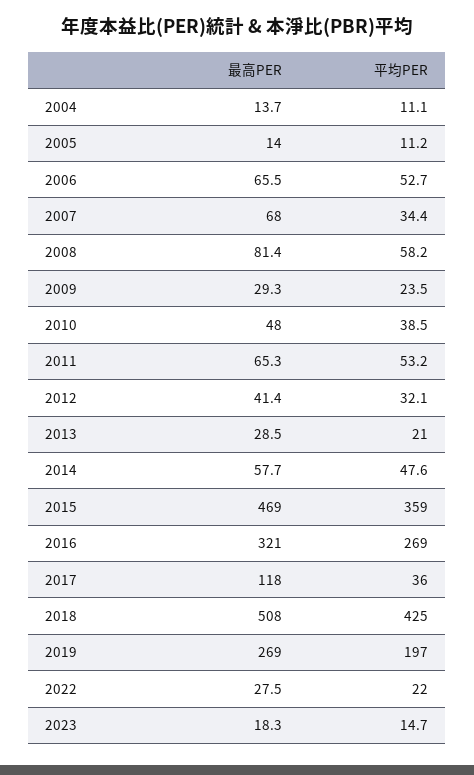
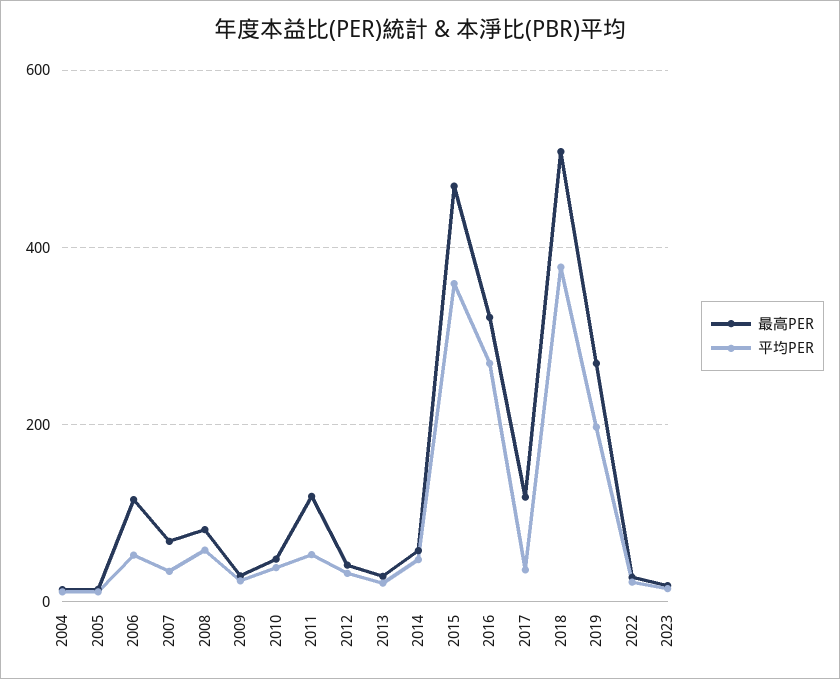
  {
    "最高PER": {
      "2004": 13.7,
      "2005": 14,
-     "2006": 65.5,
+     "2006": 120,
      "2007": 68,
      "2008": 81.4,
      "2009": 29.3,
      "2010": 48,
-     "2011": 65.3,
+     "2011": 120,
      "2012": 41.4,
      "2013": 28.5,
      "2014": 57.7,
      "2015": 469,
      "2016": 321,
      "2017": 118,
      "2018": 508,
      "2019": 269,
      "2022": 27.5,
      "2023": 18.3
    },
    "平均PER": {
      "2004": 11.1,
      "2005": 11.2,
      "2006": 52.7,
      "2007": 34.4,
      "2008": 58.2,
      "2009": 23.5,
      "2010": 38.5,
      "2011": 53.2,
      "2012": 32.1,
      "2013": 21,
      "2014": 47.6,
      "2015": 359,
      "2016": 269,
      "2017": 36,
-     "2018": 425,
+     "2018": 380,
      "2019": 197,
      "2022": 22,
      "2023": 14.7
    }
  }

